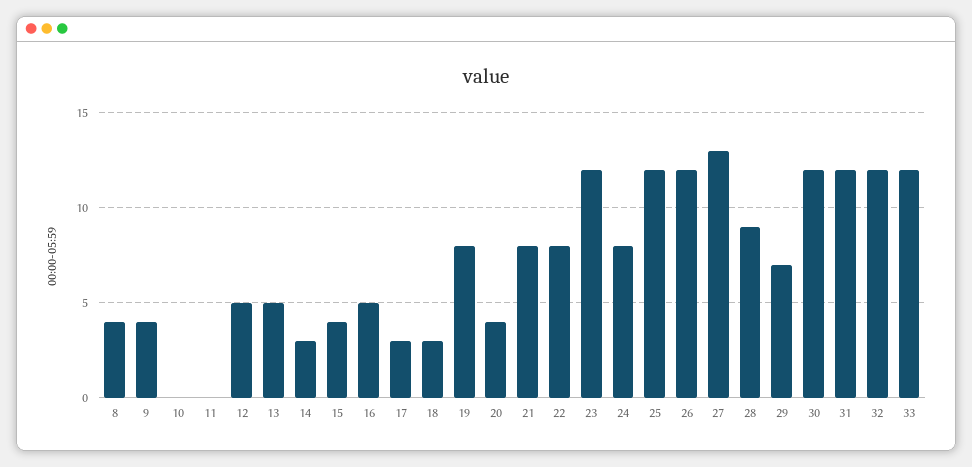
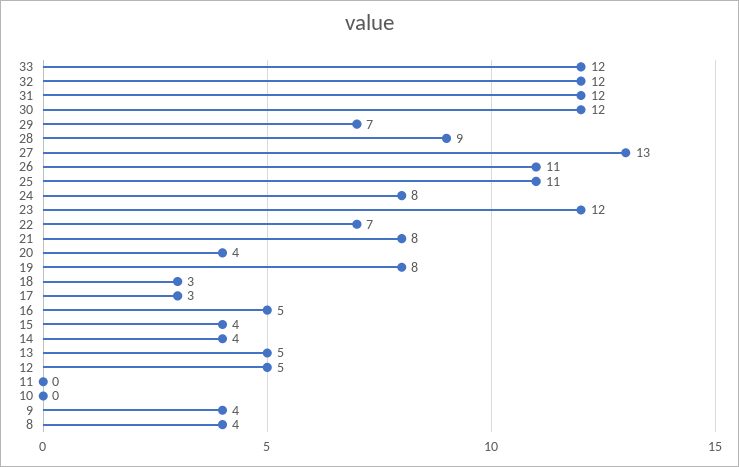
  {
    "8": 4,
    "9": 4,
    "10": 0,
    "11": 0,
    "12": 5,
    "13": 5,
-   "14": 3,
+   "14": 4,
    "15": 4,
    "16": 5,
    "17": 3,
    "18": 3,
    "19": 8,
    "20": 4,
    "21": 8,
-   "22": 8,
+   "22": 7,
    "23": 12,
    "24": 8,
-   "25": 12,
+   "25": 11,
-   "26": 12,
+   "26": 11,
    "27": 13,
    "28": 9,
    "29": 7,
    "30": 12,
    "31": 12,
    "32": 12,
    "33": 12
  }

